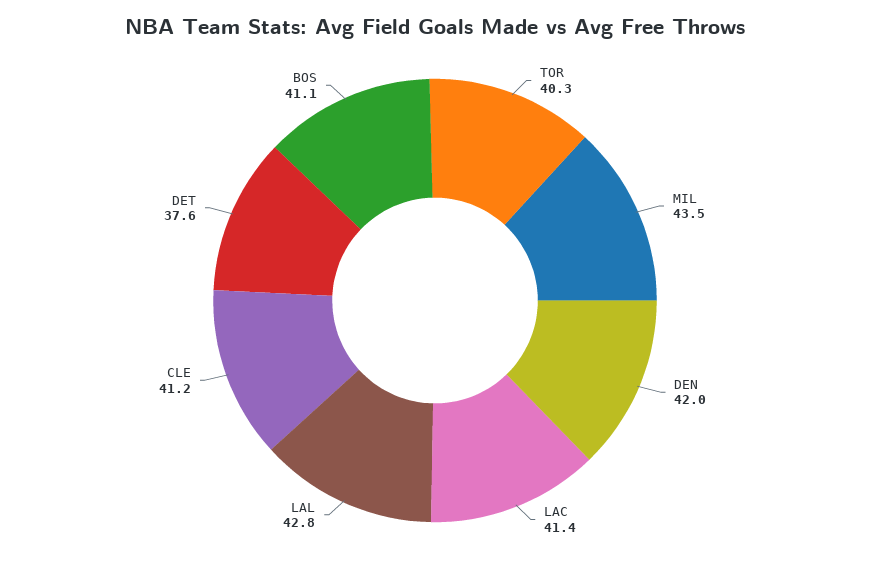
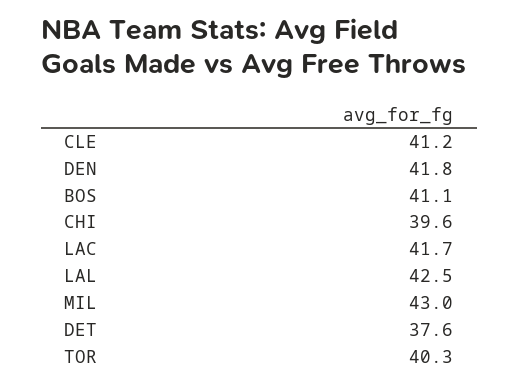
  {
    "TOR": 40.3,
-   "MIL": 43.5,
+   "MIL": 43,
-   "DEN": 42,
+   "DEN": 41.8,
-   "LAC": 41.4,
+   "LAC": 41.7,
-   "LAL": 42.8,
+   "LAL": 42.5,
    "CLE": 41.2,
    "DET": 37.6,
-   "BOS": 41.1
+   "BOS": 41.1,
+   "CHI": 39.6
  }

